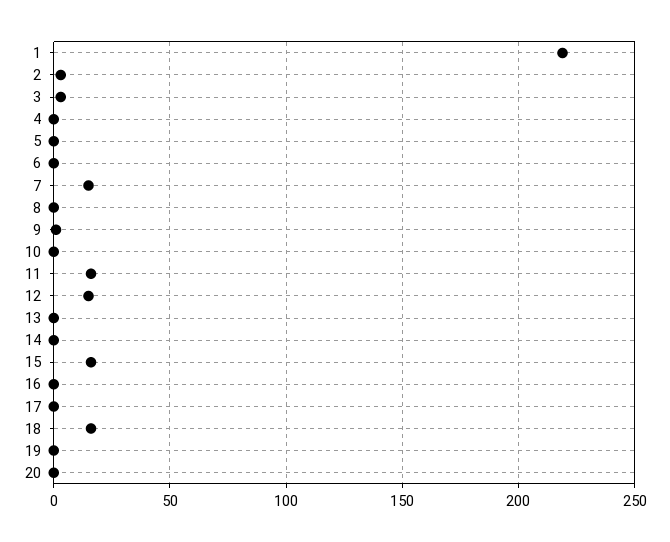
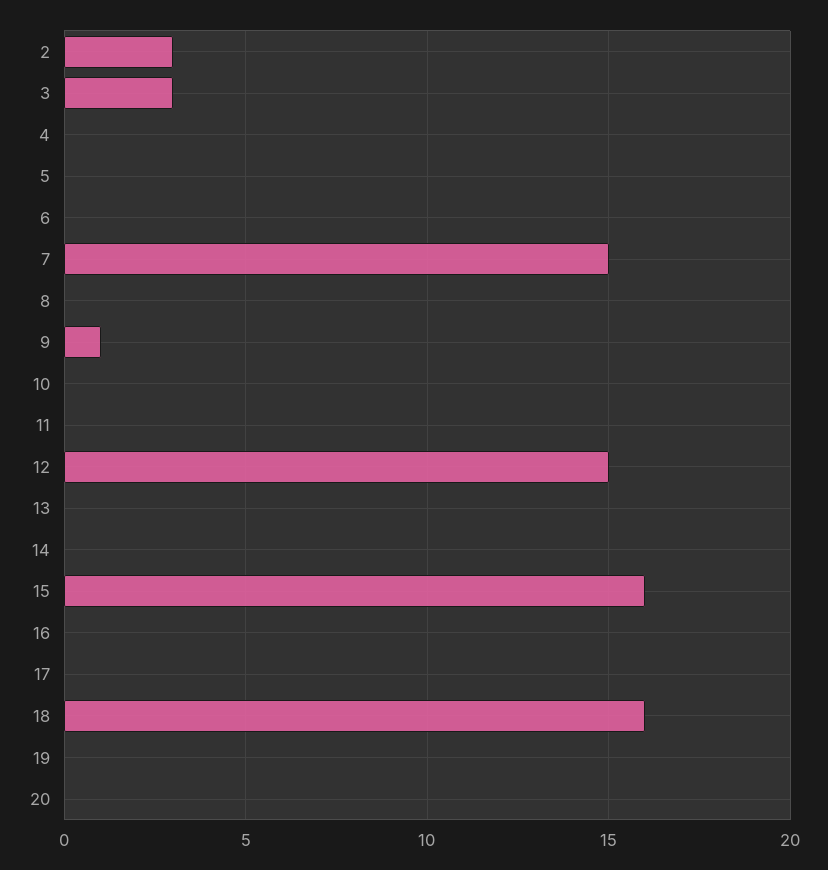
  {
-   "1": 220,
    "2": 3,
    "3": 3,
    "4": 0,
    "5": 0,
    "6": 0,
    "7": 15,
    "8": 0,
    "9": 1,
    "10": 0,
-   "11": 15,
+   "11": 0,
    "12": 15,
    "13": 0,
    "14": 0,
    "15": 16,
    "16": 0,
    "17": 0,
    "18": 16,
    "19": 0,
    "20": 0
  }

